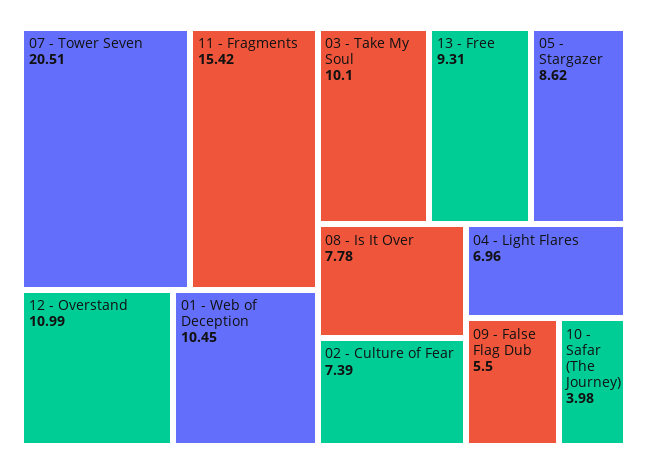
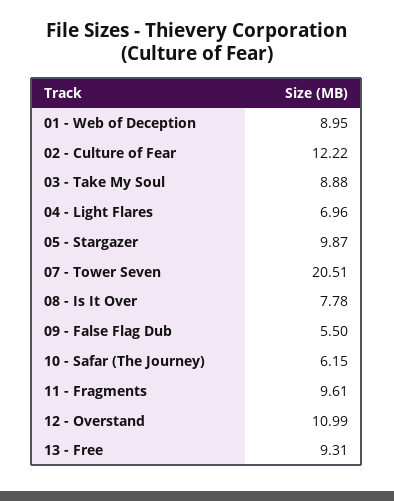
  {
    "07 - Tower Seven": 20.51,
-   "11 - Fragments": 15.42,
+   "11 - Fragments": 9.61,
    "12 - Overstand": 10.99,
-   "01 - Web of Deception": 10.45,
+   "01 - Web of Deception": 8.95,
-   "03 - Take My Soul": 10.1,
+   "03 - Take My Soul": 8.88,
    "13 - Free": 9.31,
-   "05 - Stargazer": 8.62,
+   "05 - Stargazer": 9.87,
    "08 - Is It Over": 7.78,
-   "02 - Culture of Fear": 7.39,
+   "02 - Culture of Fear": 12.22,
    "04 - Light Flares": 6.96,
    "09 - False Flag Dub": 5.5,
-   "10 - Safar (The Journey)": 3.98
+   "10 - Safar (The Journey)": 6.15
  }

